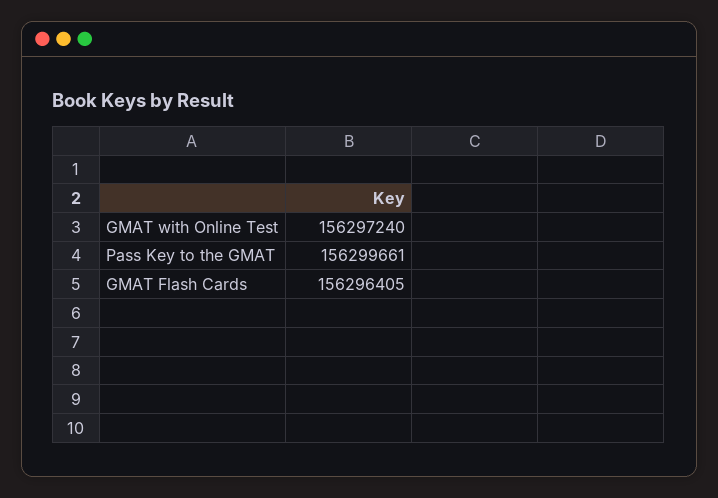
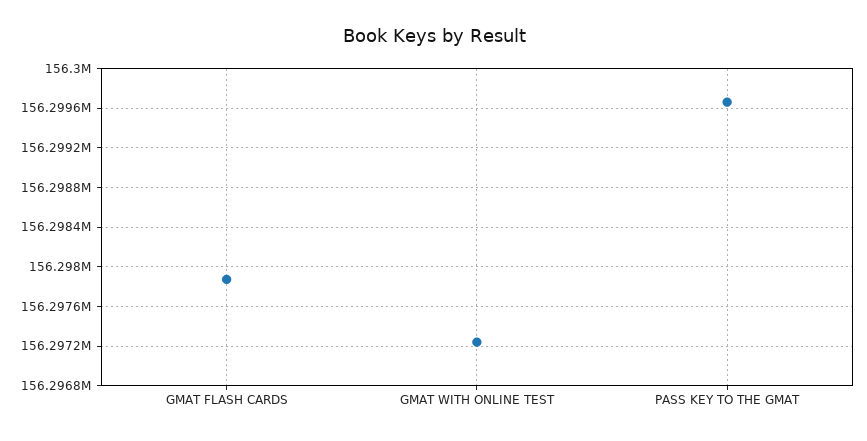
  {
    "GMAT with Online Test": 156297240,
    "Pass Key to the GMAT": 156299661,
-   "GMAT Flash Cards": 156296405
+   "GMAT Flash Cards": 156297900
  }

